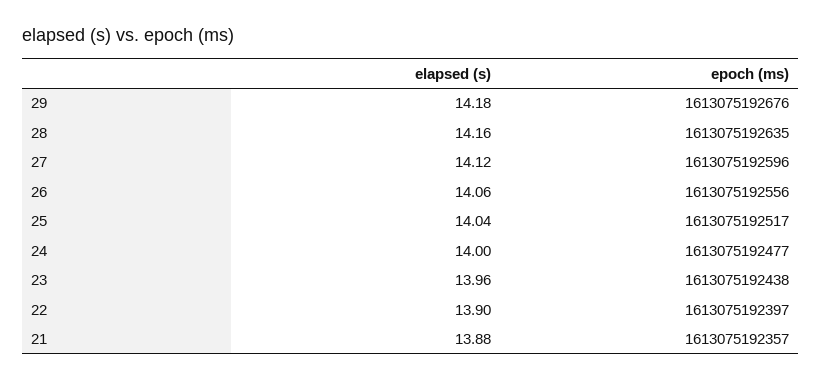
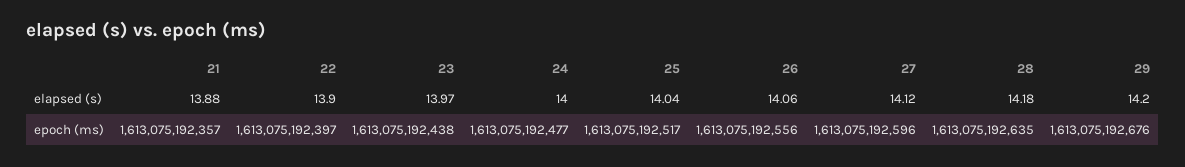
  {
    "elapsed (s)": {
-     "29": 14.18,
+     "29": 14.2,
-     "28": 14.16,
+     "28": 14.18,
      "27": 14.12,
      "26": 14.06,
      "25": 14.04,
      "24": 14,
-     "23": 13.96,
+     "23": 13.97,
      "22": 13.9,
      "21": 13.88
    },
    "epoch (ms)": {
      "29": 1613075192676,
      "28": 1613075192635,
      "27": 1613075192596,
      "26": 1613075192556,
      "25": 1613075192517,
      "24": 1613075192477,
      "23": 1613075192438,
      "22": 1613075192397,
      "21": 1613075192357
    }
  }

